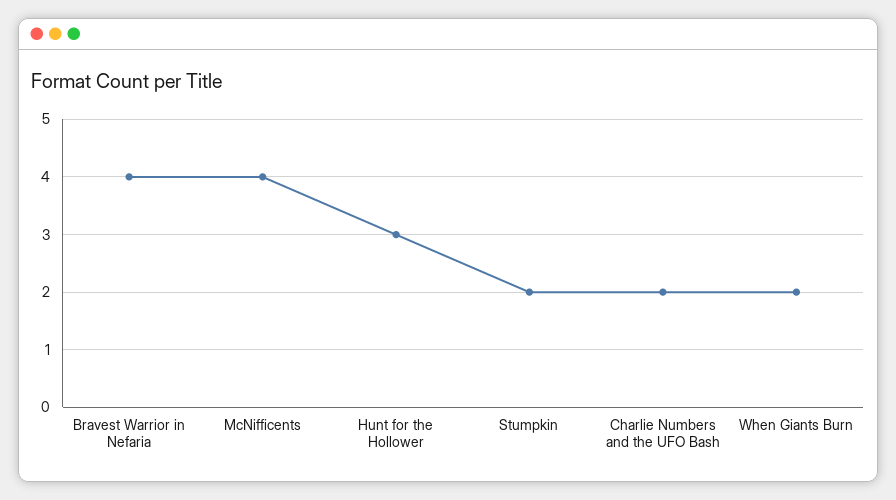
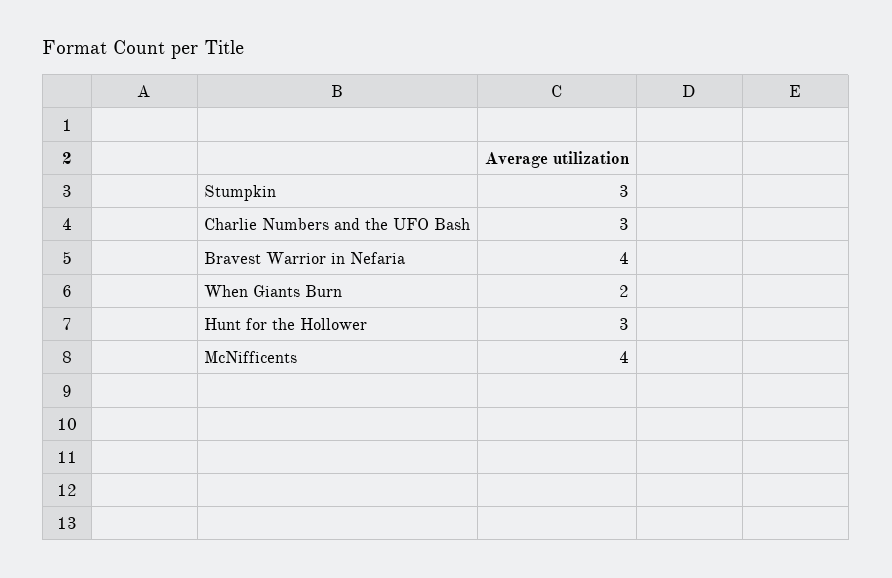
  {
    "Bravest Warrior in Nefaria": 4,
    "McNifficents": 4,
    "Hunt for the Hollower": 3,
-   "Stumpkin": 2,
+   "Stumpkin": 3,
-   "Charlie Numbers and the UFO Bash": 2,
+   "Charlie Numbers and the UFO Bash": 3,
    "When Giants Burn": 2
  }

